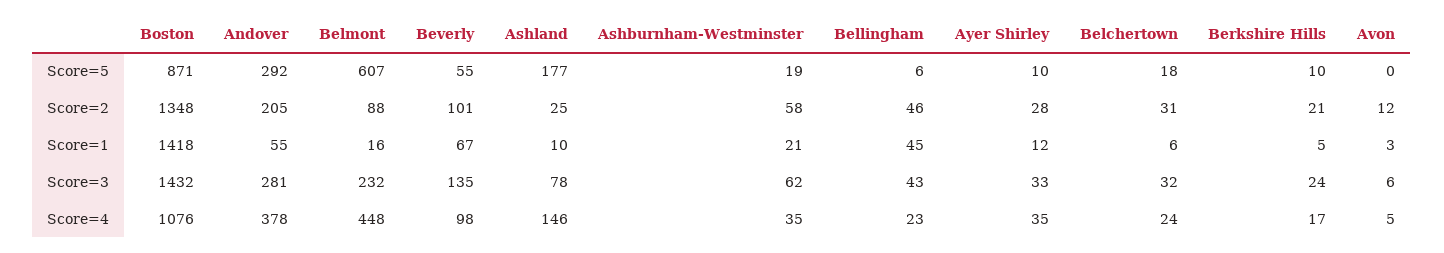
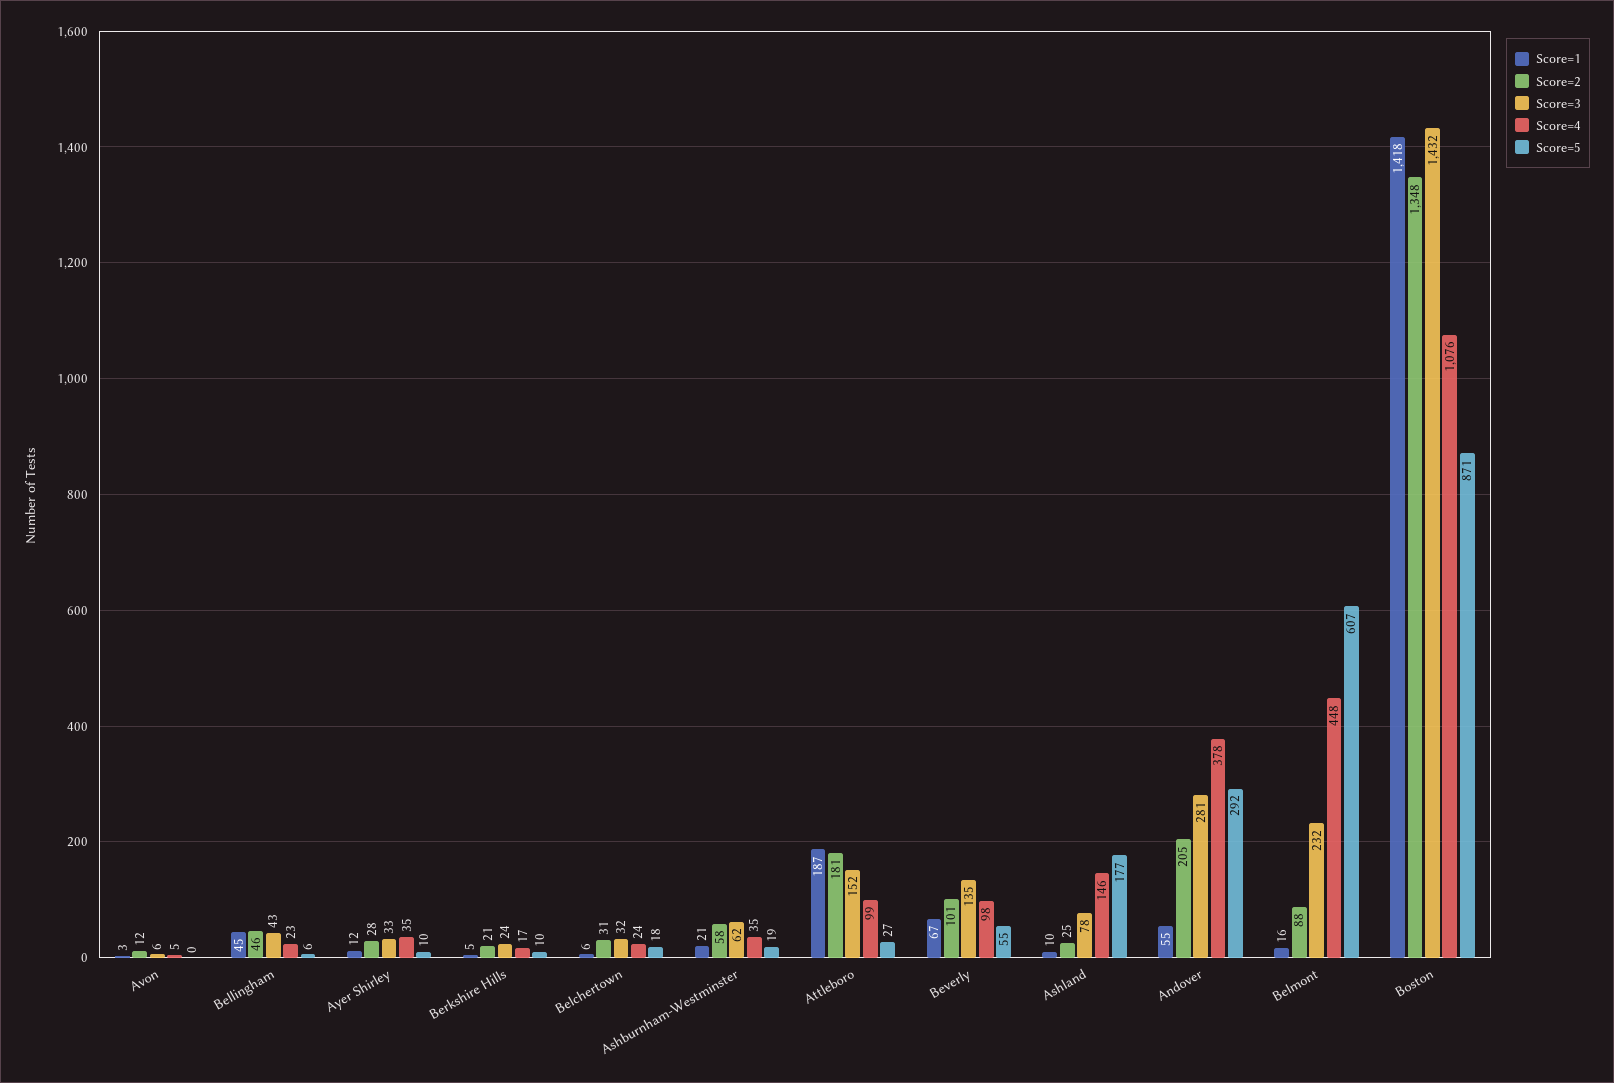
  {
    "Score=5": {
      "Boston": 871,
      "Andover": 292,
      "Belmont": 607,
      "Beverly": 55,
      "Ashland": 177,
      "Ashburnham-Westminster": 19,
      "Bellingham": 6,
      "Ayer Shirley": 10,
      "Belchertown": 18,
      "Berkshire Hills": 10,
-     "Avon": 0
+     "Avon": 0,
+     "Attleboro": 27
    },
    "Score=2": {
      "Boston": 1348,
      "Andover": 205,
      "Belmont": 88,
      "Beverly": 101,
      "Ashland": 25,
      "Ashburnham-Westminster": 58,
      "Bellingham": 46,
      "Ayer Shirley": 28,
      "Belchertown": 31,
      "Berkshire Hills": 21,
-     "Avon": 12
+     "Avon": 12,
+     "Attleboro": 181
    },
    "Score=1": {
      "Boston": 1418,
      "Andover": 55,
      "Belmont": 16,
      "Beverly": 67,
      "Ashland": 10,
      "Ashburnham-Westminster": 21,
      "Bellingham": 45,
      "Ayer Shirley": 12,
      "Belchertown": 6,
      "Berkshire Hills": 5,
-     "Avon": 3
+     "Avon": 3,
+     "Attleboro": 187
    },
    "Score=3": {
      "Boston": 1432,
      "Andover": 281,
      "Belmont": 232,
      "Beverly": 135,
      "Ashland": 78,
      "Ashburnham-Westminster": 62,
      "Bellingham": 43,
      "Ayer Shirley": 33,
      "Belchertown": 32,
      "Berkshire Hills": 24,
-     "Avon": 6
+     "Avon": 6,
+     "Attleboro": 152
    },
    "Score=4": {
      "Boston": 1076,
      "Andover": 378,
      "Belmont": 448,
      "Beverly": 98,
      "Ashland": 146,
      "Ashburnham-Westminster": 35,
      "Bellingham": 23,
      "Ayer Shirley": 35,
      "Belchertown": 24,
      "Berkshire Hills": 17,
-     "Avon": 5
+     "Avon": 5,
+     "Attleboro": 99
    }
  }

